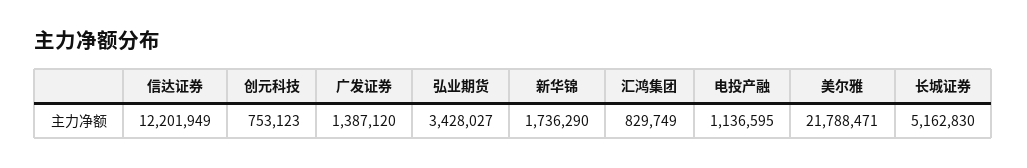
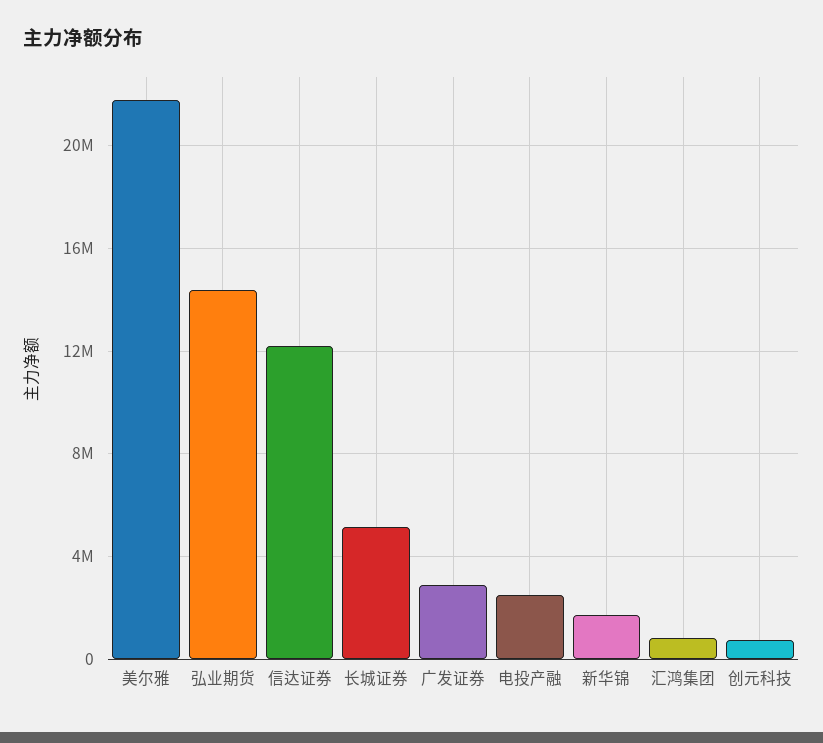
  {
    "信达证券": 12201949,
    "创元科技": 753123,
-   "广发证券": 1387120,
+   "广发证券": 3000000,
-   "弘业期货": 3428027,
+   "弘业期货": 14500000,
    "新华锦": 1736290,
    "汇鸿集团": 829749,
-   "电投产融": 1136595,
+   "电投产融": 2500000,
    "美尔雅": 21788471,
    "长城证券": 5162830
  }

